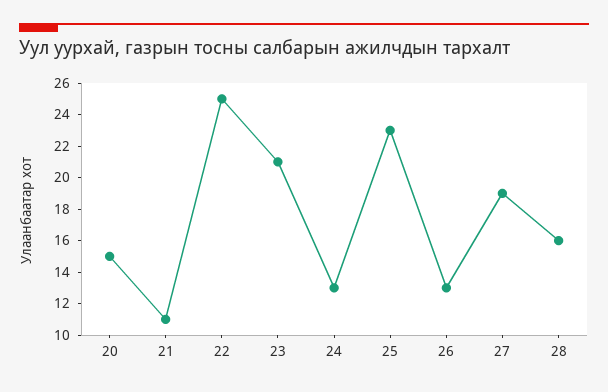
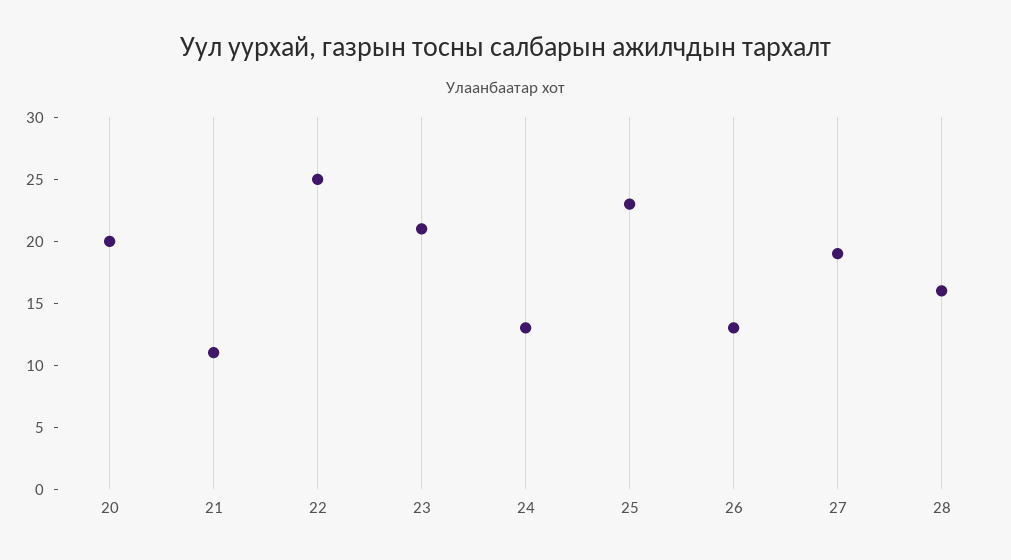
  {
-   "20": 15,
+   "20": 20,
    "21": 11,
    "22": 25,
    "23": 21,
    "24": 13,
    "25": 23,
    "26": 13,
    "27": 19,
    "28": 16
  }

